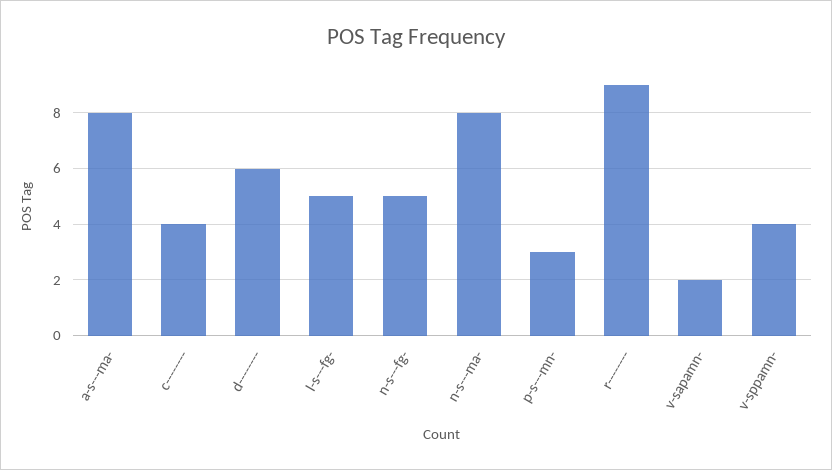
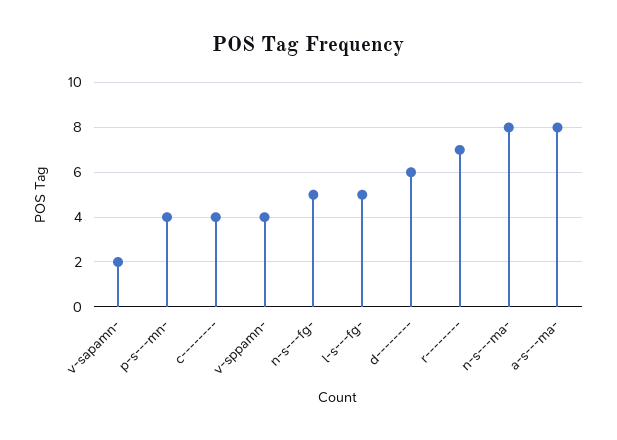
  {
    "a-s---ma-": 8,
    "c--------": 4,
    "d--------": 6,
    "l-s---fg-": 5,
    "n-s---fg-": 5,
    "n-s---ma-": 8,
-   "p-s---mn-": 3,
+   "p-s---mn-": 4,
-   "r--------": 9,
+   "r--------": 7,
    "v-sapamn-": 2,
    "v-sppamn-": 4
  }

